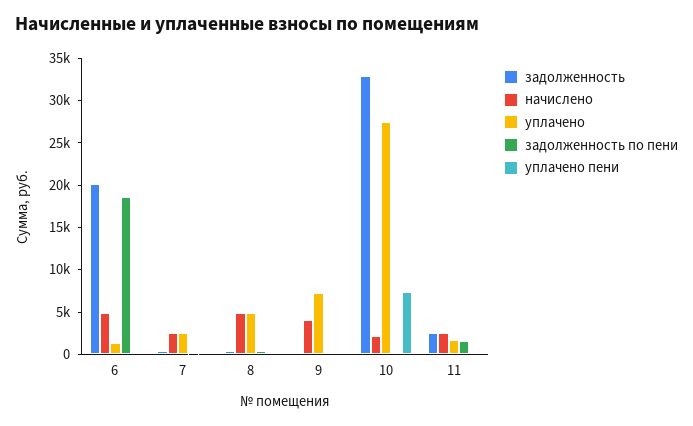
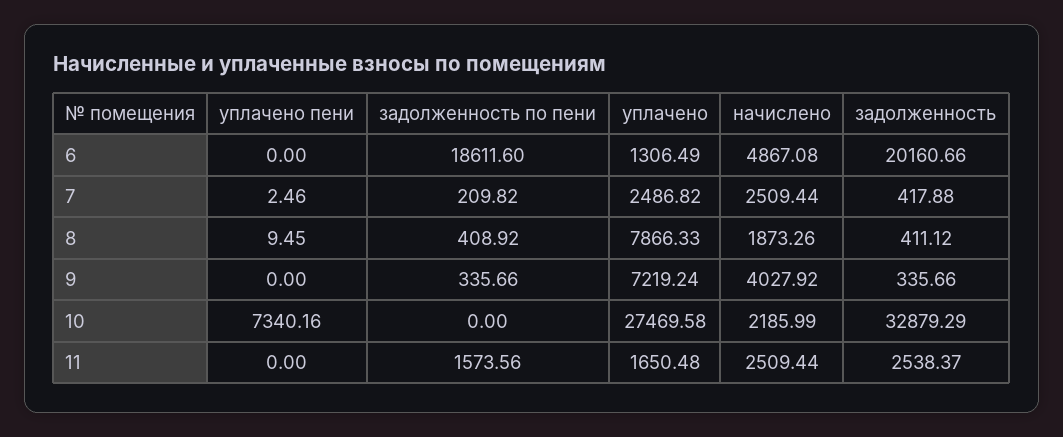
  {
    "задолженность": {
      "6": 20160.66,
      "7": 417.88,
      "8": 411.12,
      "9": 335.66,
      "10": 32879.29,
      "11": 2538.37
    },
    "начислено": {
      "6": 4867.08,
      "7": 2509.44,
-     "8": 5000,
+     "8": 1873.26,
      "9": 4027.92,
      "10": 2185.99,
      "11": 2509.44
    },
    "уплачено": {
      "6": 1306.49,
      "7": 2486.82,
-     "8": 5000,
+     "8": 7866.33,
      "9": 7219.24,
      "10": 27469.58,
      "11": 1650.48
    },
    "задолженность по пени": {
      "6": 18611.6,
      "7": 209.82,
      "8": 408.92,
      "9": 335.66,
      "10": 0,
      "11": 1573.56
    },
    "уплачено пени": {
      "6": 0,
      "7": 2.46,
      "8": 9.45,
      "9": 0,
      "10": 7340.16,
      "11": 0
    }
  }

